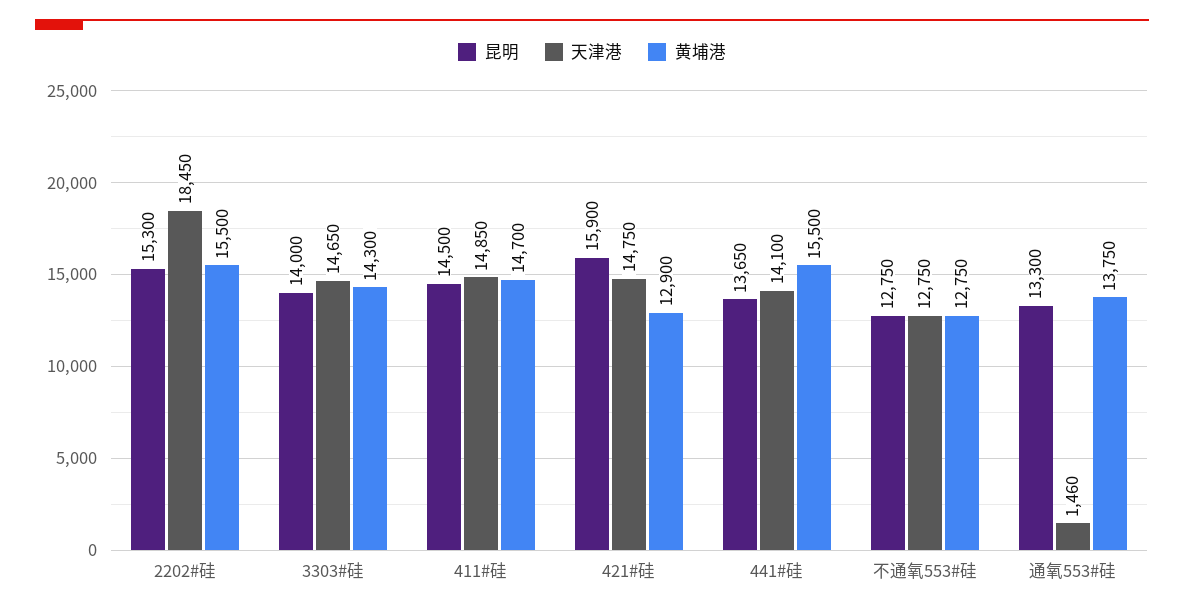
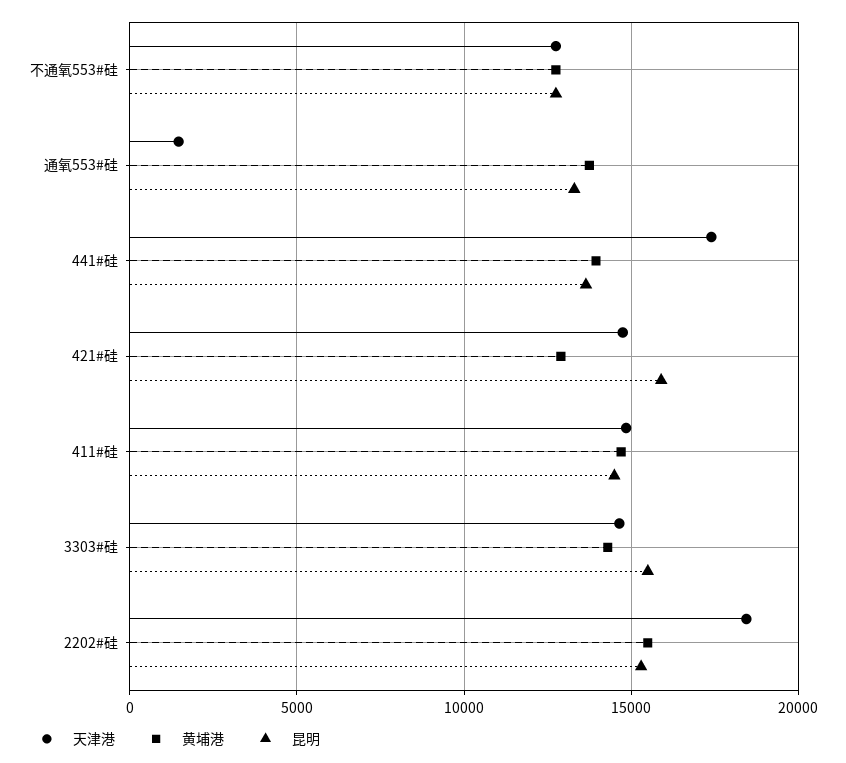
  {
    "昆明": {
      "2202#硅": 15300,
-     "3303#硅": 14000,
+     "3303#硅": 15500,
      "411#硅": 14500,
      "421#硅": 15900,
      "441#硅": 13650,
      "不通氧553#硅": 12750,
      "通氧553#硅": 13300
    },
    "天津港": {
      "2202#硅": 18450,
      "3303#硅": 14650,
      "411#硅": 14850,
      "421#硅": 14750,
-     "441#硅": 14100,
+     "441#硅": 17500,
      "不通氧553#硅": 12750,
      "通氧553#硅": 1460
    },
    "黄埔港": {
      "2202#硅": 15500,
      "3303#硅": 14300,
      "411#硅": 14700,
      "421#硅": 12900,
-     "441#硅": 15500,
+     "441#硅": 14000,
      "不通氧553#硅": 12750,
      "通氧553#硅": 13750
    }
  }

